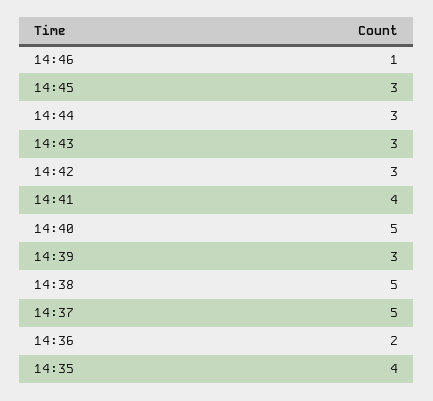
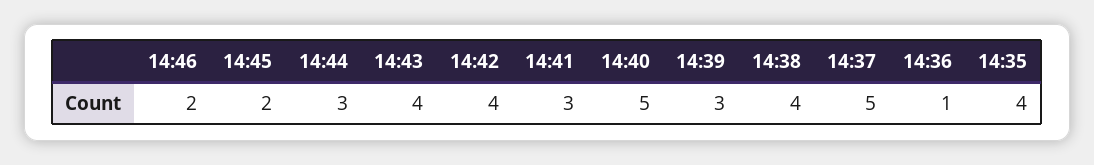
  {
-   "14:46": 1,
+   "14:46": 2,
-   "14:45": 3,
+   "14:45": 2,
    "14:44": 3,
-   "14:43": 3,
+   "14:43": 4,
-   "14:42": 3,
+   "14:42": 4,
-   "14:41": 4,
+   "14:41": 3,
    "14:40": 5,
    "14:39": 3,
-   "14:38": 5,
+   "14:38": 4,
    "14:37": 5,
-   "14:36": 2,
+   "14:36": 1,
    "14:35": 4
  }

